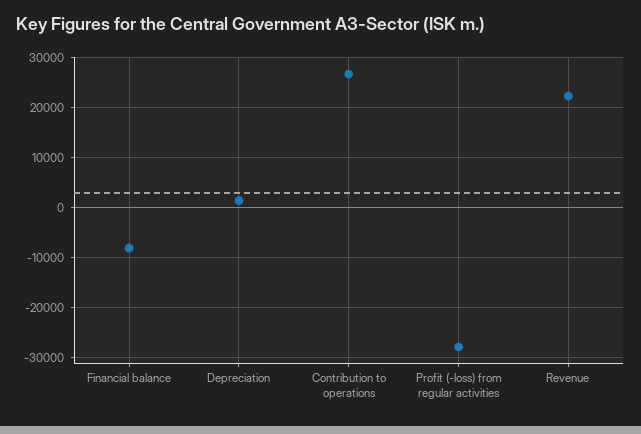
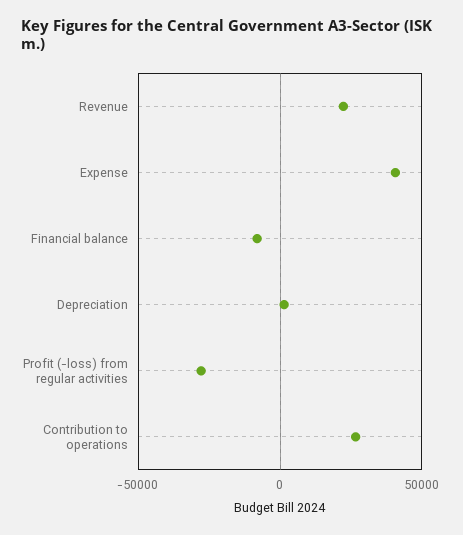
  {
    "Financial balance": -8000,
    "Depreciation": 2000,
    "Contribution to operations": 26000,
    "Profit (-loss) from regular activities": -28000,
-   "Revenue": 22000
+   "Revenue": 22000,
+   "Expense": 40000
  }

